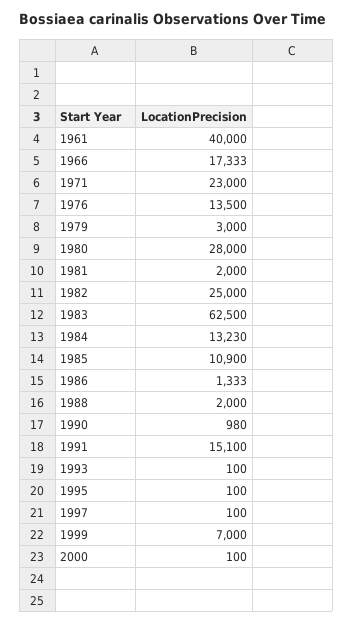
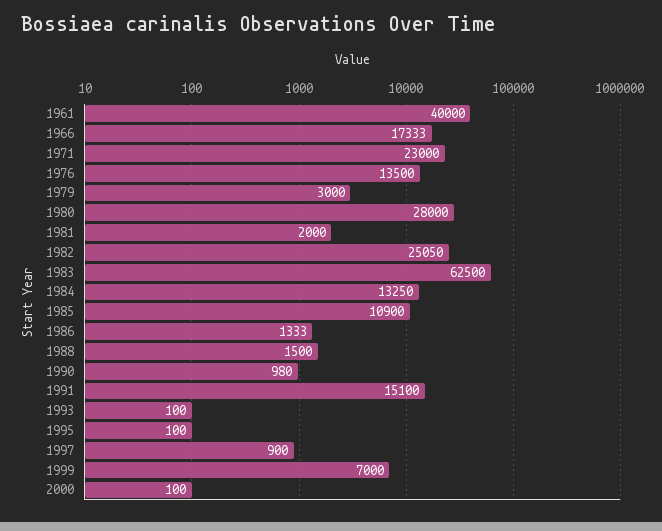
  {
    "1961": 40000,
    "1966": 17333,
    "1971": 23000,
    "1976": 13500,
    "1979": 3000,
    "1980": 28000,
    "1981": 2000,
-   "1982": 25000,
+   "1982": 25050,
    "1983": 62500,
-   "1984": 13230,
+   "1984": 13250,
    "1985": 10900,
    "1986": 1333,
-   "1988": 2000,
+   "1988": 1500,
    "1990": 980,
    "1991": 15100,
    "1993": 100,
    "1995": 100,
-   "1997": 100,
+   "1997": 900,
    "1999": 7000,
    "2000": 100
  }

